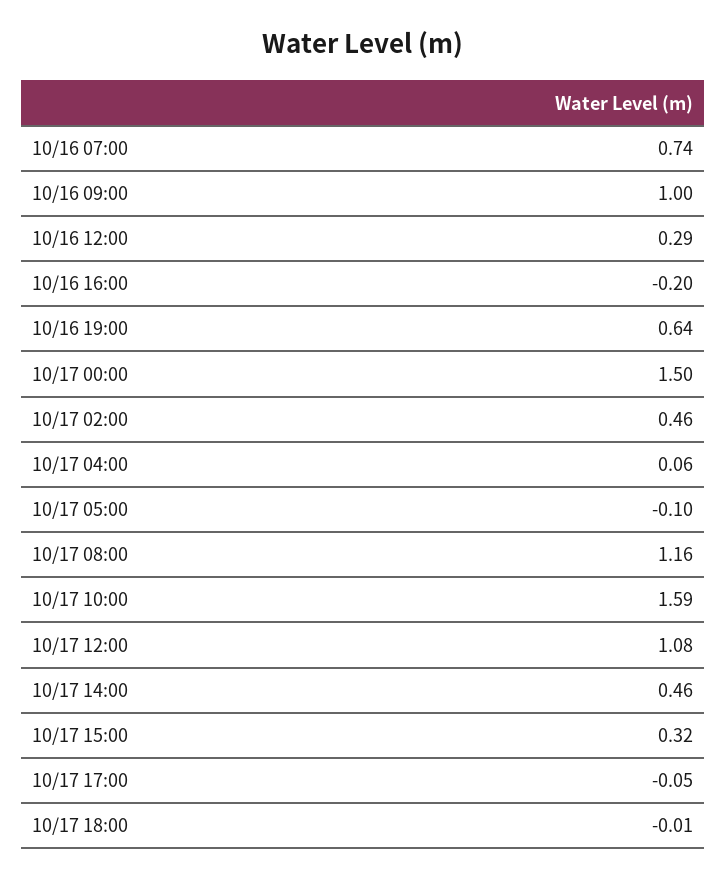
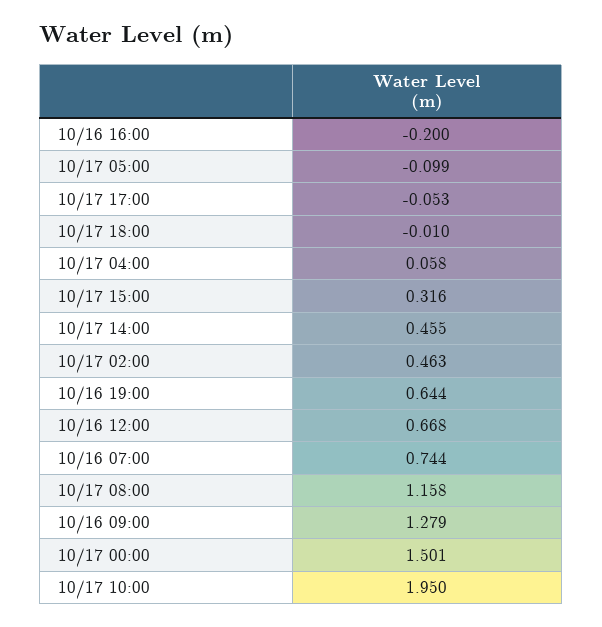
  {
    "10/16 07:00": 0.744,
-   "10/16 09:00": 1,
+   "10/16 09:00": 1.279,
-   "10/16 12:00": 0.29,
+   "10/16 12:00": 0.668,
    "10/16 16:00": -0.2,
    "10/16 19:00": 0.644,
    "10/17 00:00": 1.501,
    "10/17 02:00": 0.463,
    "10/17 04:00": 0.058,
    "10/17 05:00": -0.099,
    "10/17 08:00": 1.158,
-   "10/17 10:00": 1.59,
+   "10/17 10:00": 1.95,
-   "10/17 12:00": 1.08,
    "10/17 14:00": 0.455,
    "10/17 15:00": 0.316,
    "10/17 17:00": -0.053,
    "10/17 18:00": -0.01
  }

